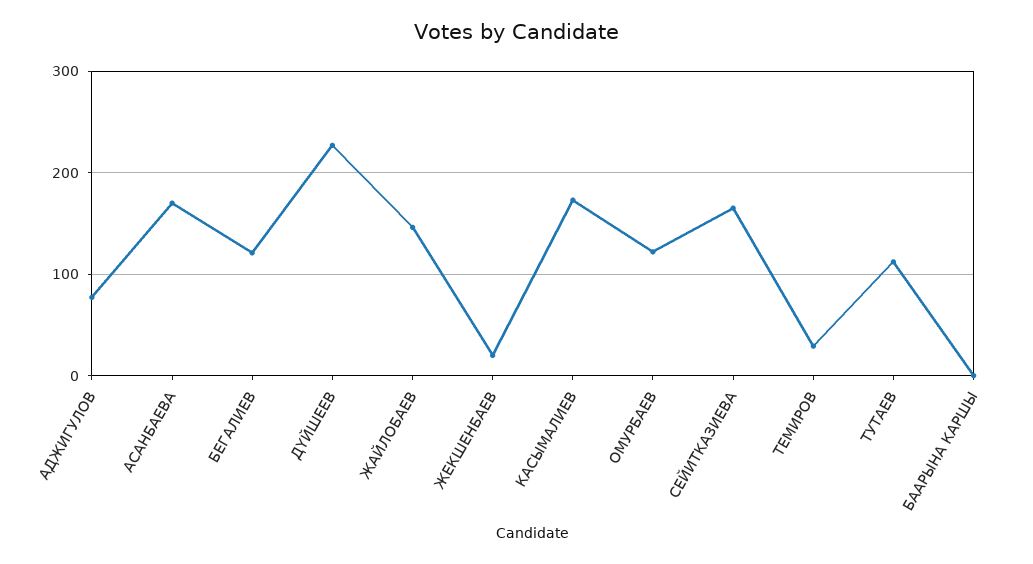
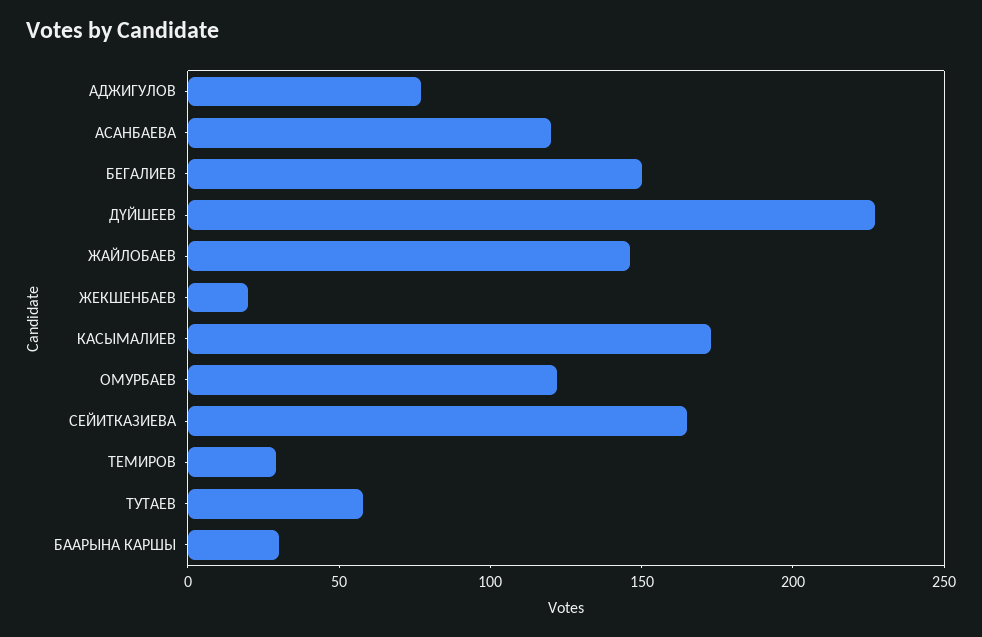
  {
    "АДЖИГУЛОВ": 80,
-   "АСАНБАЕВА": 170,
+   "АСАНБАЕВА": 120,
-   "БЕГАЛИЕВ": 120,
+   "БЕГАЛИЕВ": 150,
    "ДҮЙШЕЕВ": 230,
    "ЖАЙЛОБАЕВ": 150,
    "ЖЕКШЕНБАЕВ": 20,
    "КАСЫМАЛИЕВ": 170,
    "ОМУРБАЕВ": 120,
    "СЕЙИТКАЗИЕВА": 170,
    "ТЕМИРОВ": 30,
-   "ТУТАЕВ": 110,
+   "ТУТАЕВ": 60,
-   "БААРЫНА КАРШЫ": 0
+   "БААРЫНА КАРШЫ": 30
  }

